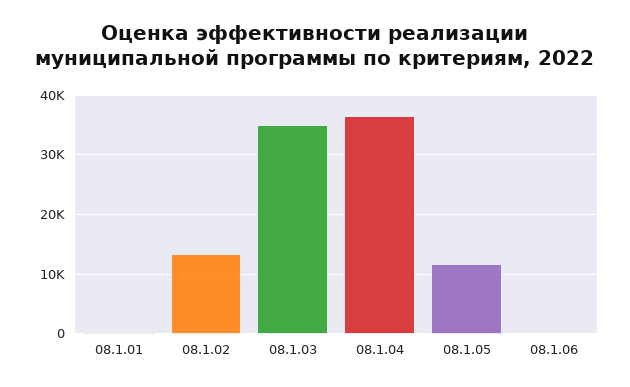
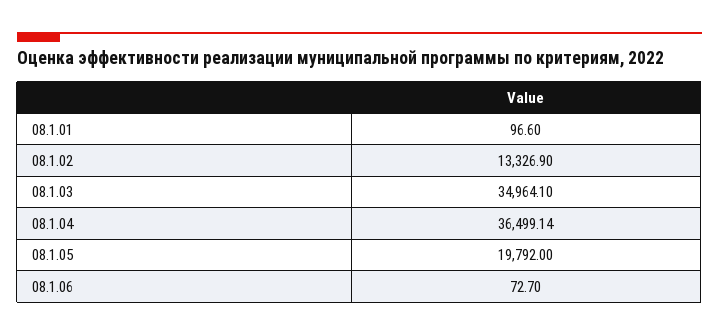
  {
    "08.1.01": 96.6,
    "08.1.02": 13326.9,
    "08.1.03": 34964.1,
    "08.1.04": 36499.14,
-   "08.1.05": 12000,
+   "08.1.05": 19792,
    "08.1.06": 72.7
  }

